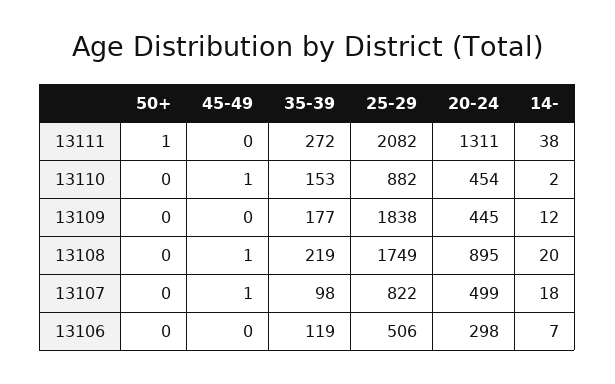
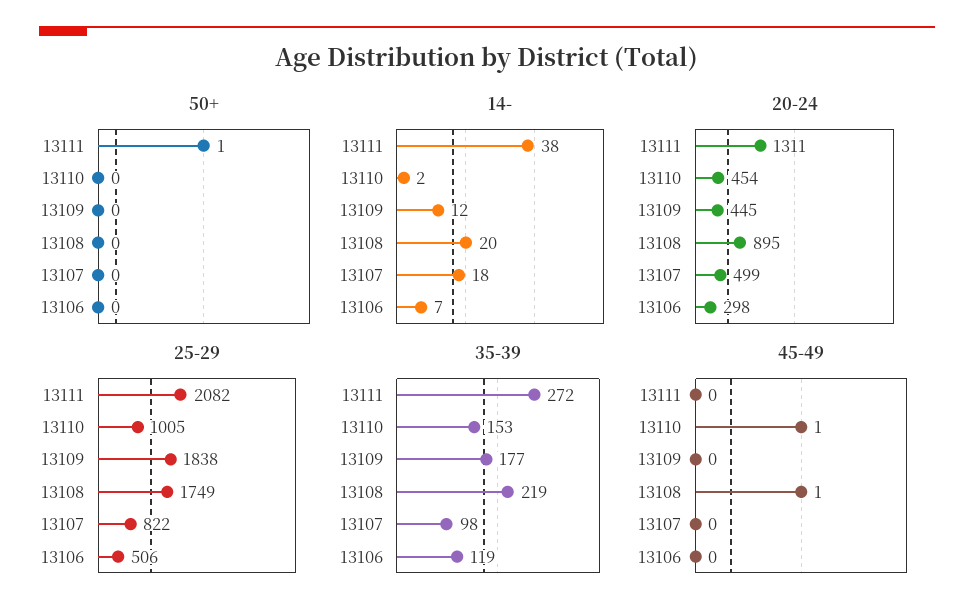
  {
    "50+": {
      "13111": 1,
      "13110": 0,
      "13109": 0,
      "13108": 0,
      "13107": 0,
      "13106": 0
    },
    "45-49": {
      "13111": 0,
      "13110": 1,
      "13109": 0,
      "13108": 1,
-     "13107": 1,
+     "13107": 0,
      "13106": 0
    },
    "35-39": {
      "13111": 272,
      "13110": 153,
      "13109": 177,
      "13108": 219,
      "13107": 98,
      "13106": 119
    },
    "25-29": {
      "13111": 2082,
-     "13110": 882,
+     "13110": 1005,
      "13109": 1838,
      "13108": 1749,
      "13107": 822,
      "13106": 506
    },
    "20-24": {
      "13111": 1311,
      "13110": 454,
      "13109": 445,
      "13108": 895,
      "13107": 499,
      "13106": 298
    },
    "14-": {
      "13111": 38,
      "13110": 2,
      "13109": 12,
      "13108": 20,
      "13107": 18,
      "13106": 7
    }
  }

